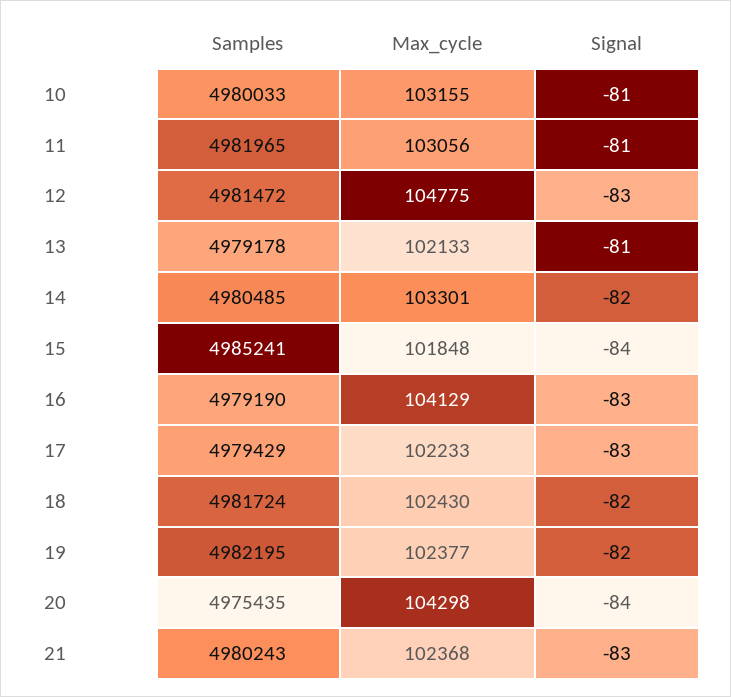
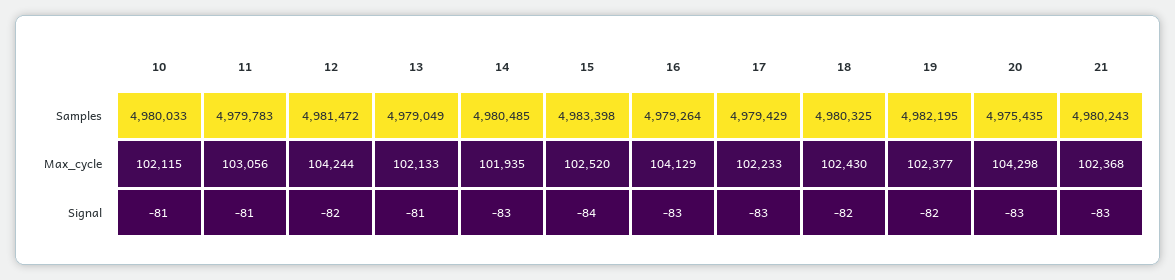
  {
    "Samples": {
      "10": 4980033,
-     "11": 4981965,
+     "11": 4979783,
      "12": 4981472,
-     "13": 4979178,
+     "13": 4979049,
      "14": 4980485,
-     "15": 4985241,
+     "15": 4983398,
-     "16": 4979190,
+     "16": 4979264,
      "17": 4979429,
-     "18": 4981724,
+     "18": 4980325,
      "19": 4982195,
      "20": 4975435,
      "21": 4980243
    },
    "Max_cycle": {
-     "10": 103155,
+     "10": 102115,
      "11": 103056,
-     "12": 104775,
+     "12": 104244,
      "13": 102133,
-     "14": 103301,
+     "14": 101935,
-     "15": 101848,
+     "15": 102520,
      "16": 104129,
      "17": 102233,
      "18": 102430,
      "19": 102377,
      "20": 104298,
      "21": 102368
    },
    "Signal": {
      "10": -81,
      "11": -81,
-     "12": -83,
+     "12": -82,
      "13": -81,
-     "14": -82,
+     "14": -83,
      "15": -84,
      "16": -83,
      "17": -83,
      "18": -82,
      "19": -82,
-     "20": -84,
+     "20": -83,
      "21": -83
    }
  }

